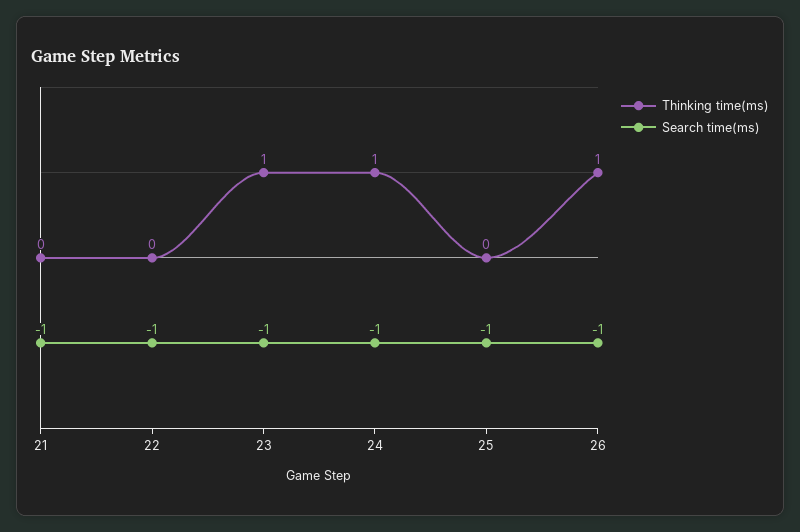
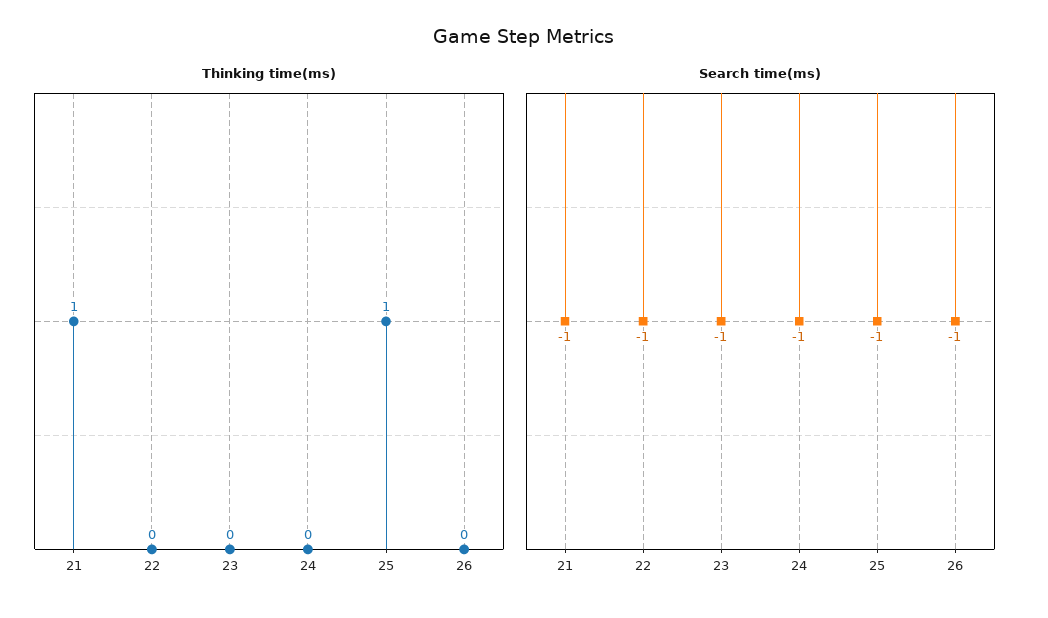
  {
    "Thinking time(ms)": {
-     "21": 0,
+     "21": 1,
      "22": 0,
-     "23": 1,
+     "23": 0,
-     "24": 1,
+     "24": 0,
-     "25": 0,
+     "25": 1,
-     "26": 1
+     "26": 0
    },
    "Search time(ms)": {
      "21": -1,
      "22": -1,
      "23": -1,
      "24": -1,
      "25": -1,
      "26": -1
    }
  }

